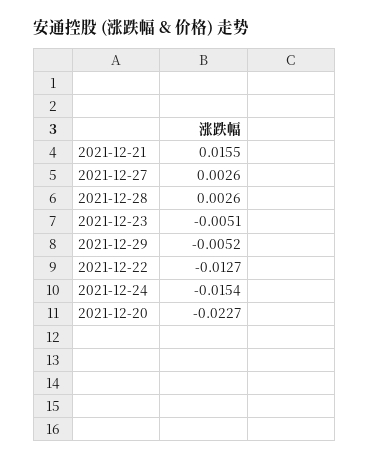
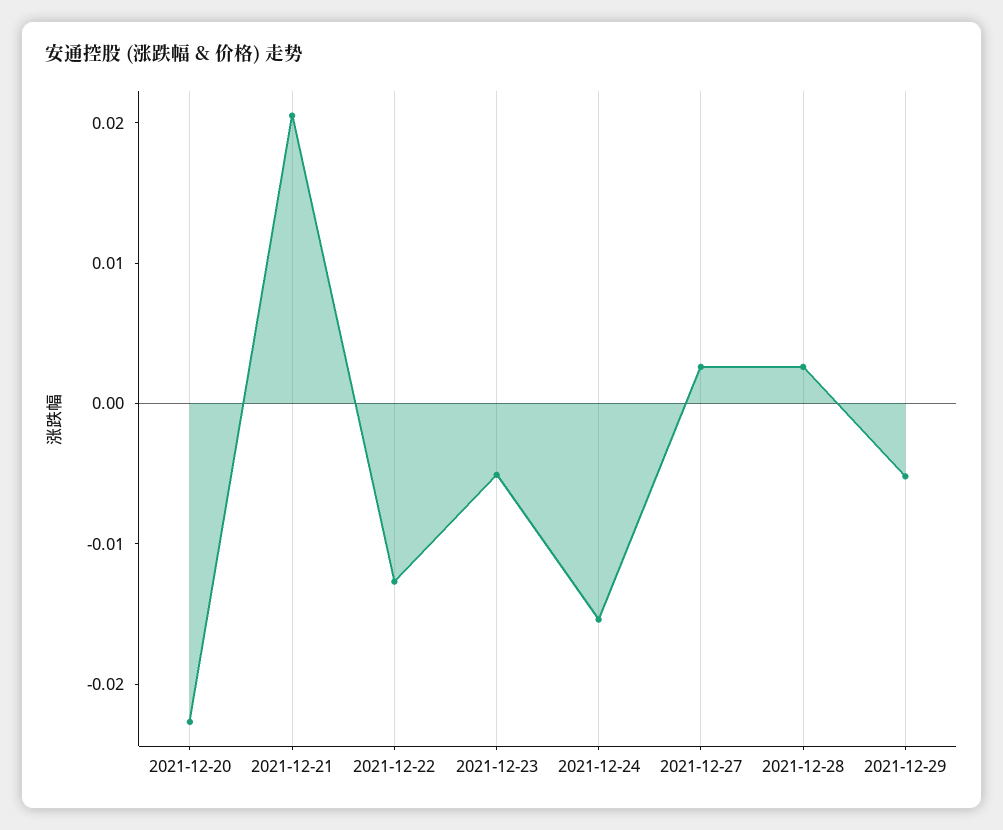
  {
-   "2021-12-21": 0.0155,
+   "2021-12-21": 0.02,
    "2021-12-27": 0.0026,
    "2021-12-28": 0.0026,
    "2021-12-23": -0.0051,
    "2021-12-29": -0.0052,
    "2021-12-22": -0.0127,
    "2021-12-24": -0.0154,
    "2021-12-20": -0.0227
  }

